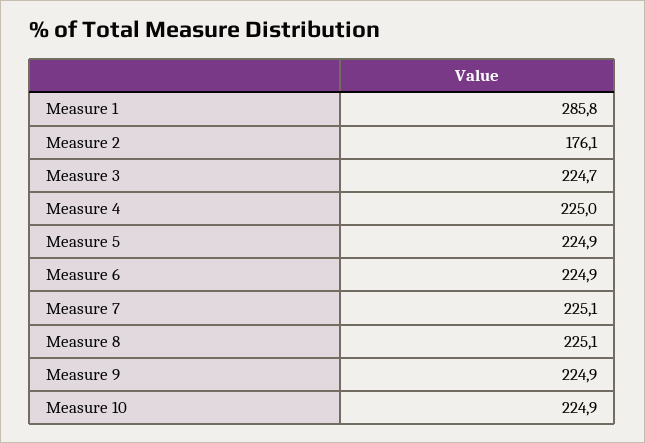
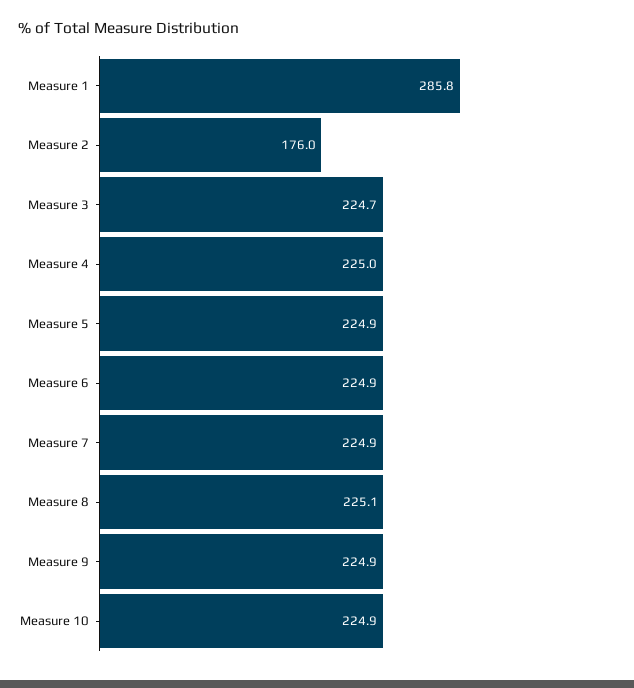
  {
    "Measure 1": 285.8,
-   "Measure 2": 176.1,
+   "Measure 2": 176,
    "Measure 3": 224.7,
    "Measure 4": 225,
    "Measure 5": 224.9,
    "Measure 6": 224.9,
-   "Measure 7": 225.1,
+   "Measure 7": 224.9,
    "Measure 8": 225.1,
    "Measure 9": 224.9,
    "Measure 10": 224.9
  }

